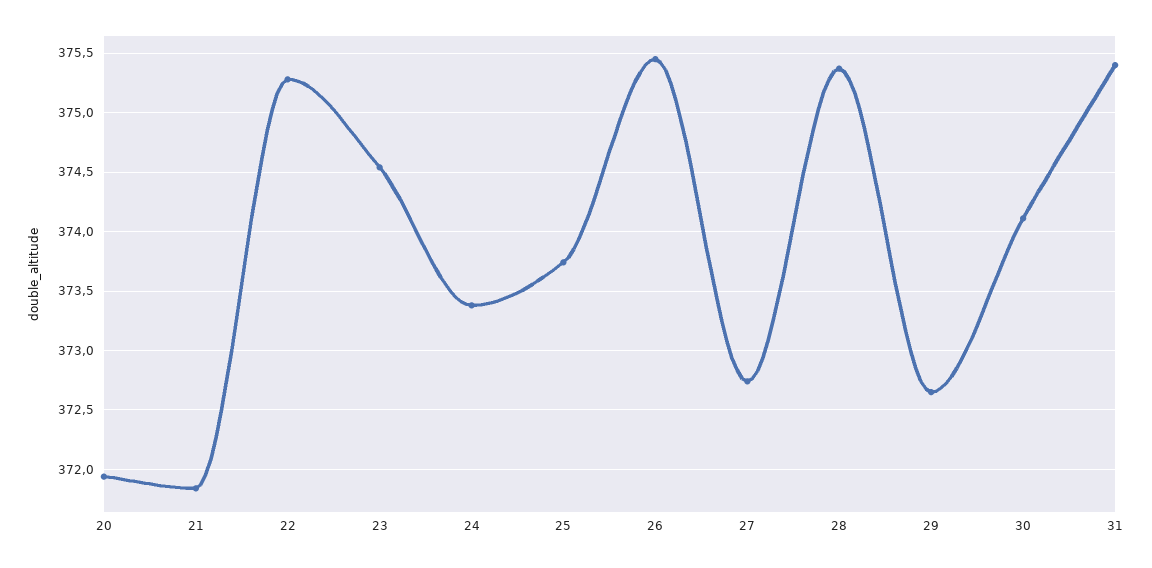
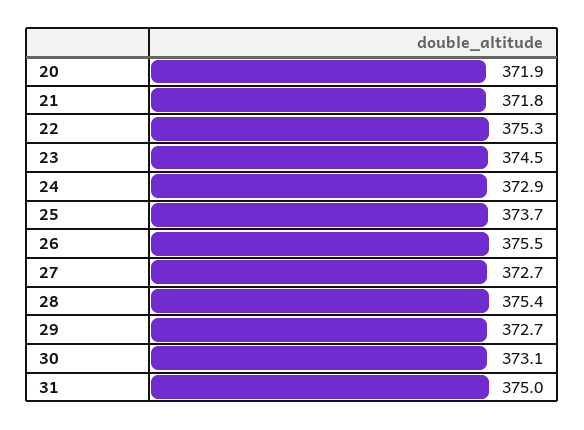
  {
    "20": 371.9,
    "21": 371.8,
    "22": 375.3,
    "23": 374.5,
-   "24": 373.4,
+   "24": 372.9,
    "25": 373.7,
    "26": 375.5,
    "27": 372.7,
    "28": 375.4,
    "29": 372.7,
-   "30": 374.1,
+   "30": 373.1,
-   "31": 375.4
+   "31": 375
  }

